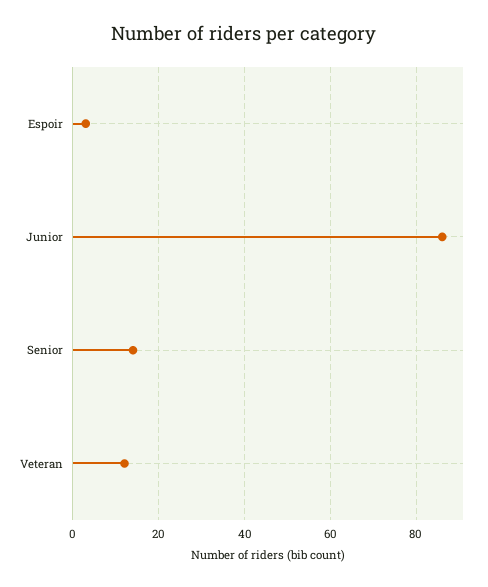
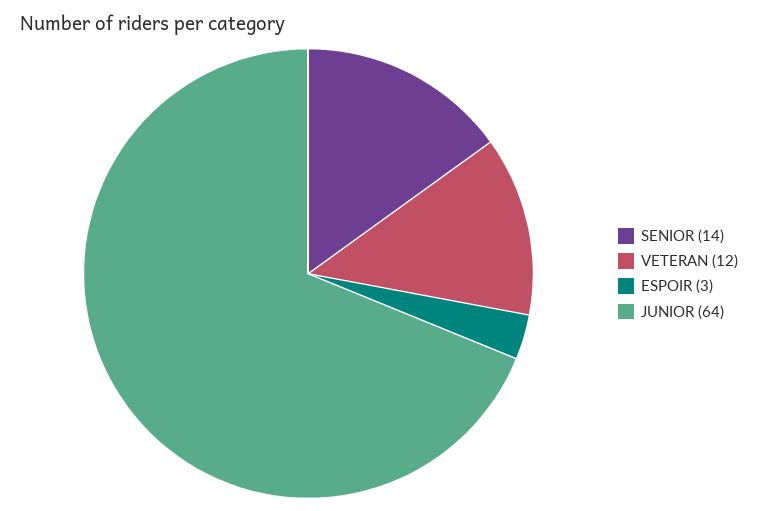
  {
    "Espoir": 3,
-   "Junior": 85,
+   "Junior": 64,
    "Senior": 14,
    "Veteran": 12
  }

